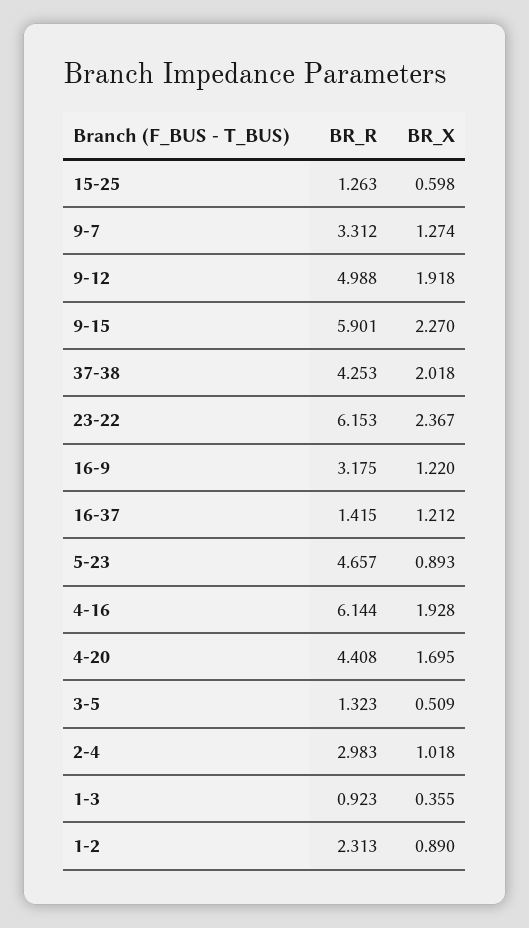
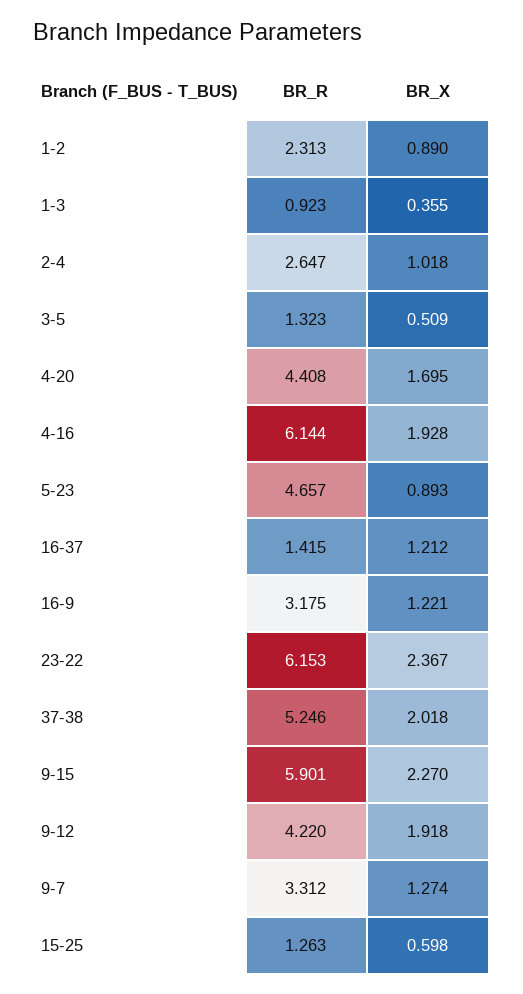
  {
    "BR_R": {
      "15-25": 1.263,
      "9-7": 3.312,
-     "9-12": 4.988,
+     "9-12": 4.22,
      "9-15": 5.901,
-     "37-38": 4.253,
+     "37-38": 5.246,
      "23-22": 6.153,
      "16-9": 3.175,
      "16-37": 1.415,
      "5-23": 4.657,
      "4-16": 6.144,
      "4-20": 4.408,
      "3-5": 1.323,
-     "2-4": 2.983,
+     "2-4": 2.647,
      "1-3": 0.923,
      "1-2": 2.313
    },
    "BR_X": {
      "15-25": 0.598,
      "9-7": 1.274,
      "9-12": 1.918,
      "9-15": 2.27,
      "37-38": 2.018,
      "23-22": 2.367,
-     "16-9": 1.22,
+     "16-9": 1.221,
      "16-37": 1.212,
      "5-23": 0.893,
      "4-16": 1.928,
      "4-20": 1.695,
      "3-5": 0.509,
      "2-4": 1.018,
      "1-3": 0.355,
      "1-2": 0.89
    }
  }

